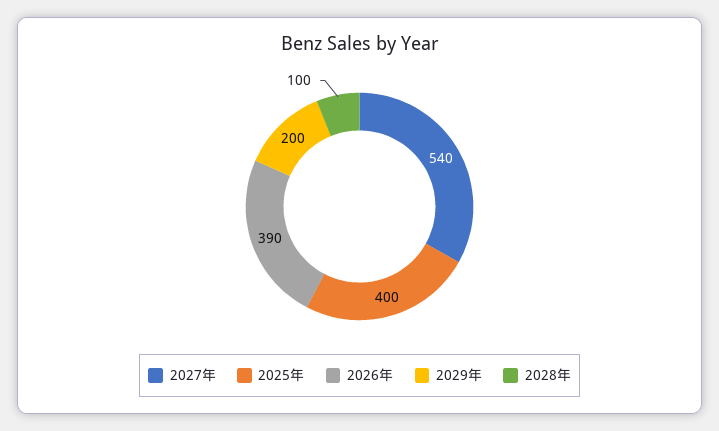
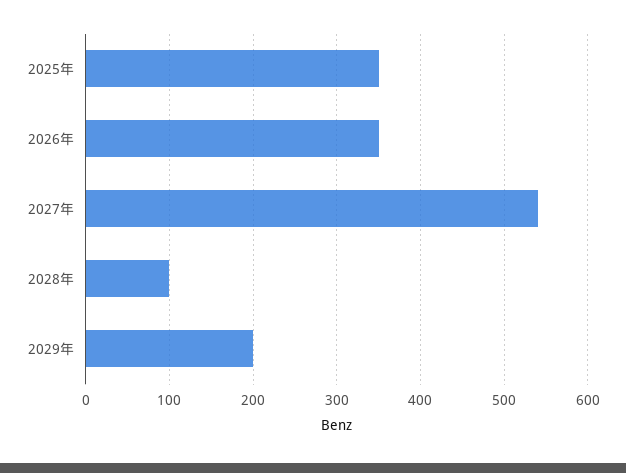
  {
    "2027年": 540,
-   "2025年": 400,
+   "2025年": 350,
-   "2026年": 390,
+   "2026年": 350,
    "2029年": 200,
    "2028年": 100
  }

